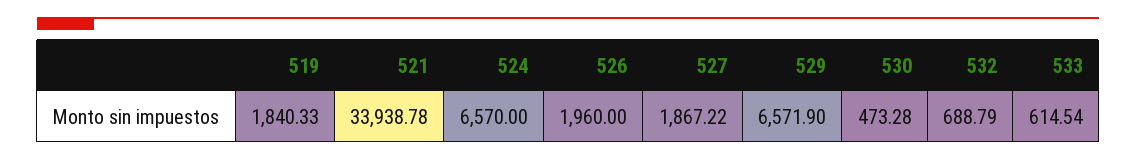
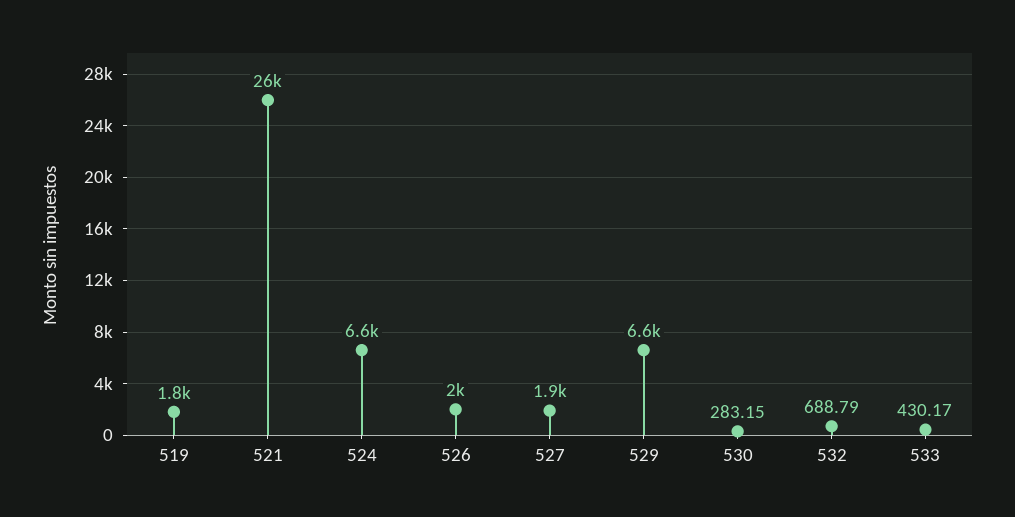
  {
    "519": 1840.33,
-   "521": 33938.78,
+   "521": 26000,
    "524": 6570,
    "526": 1960,
    "527": 1867.22,
    "529": 6571.9,
-   "530": 473.28,
+   "530": 283.15,
    "532": 688.79,
-   "533": 614.54
+   "533": 430.17
  }

